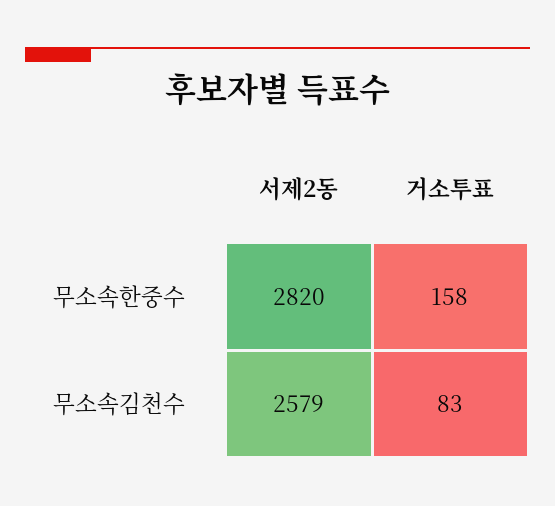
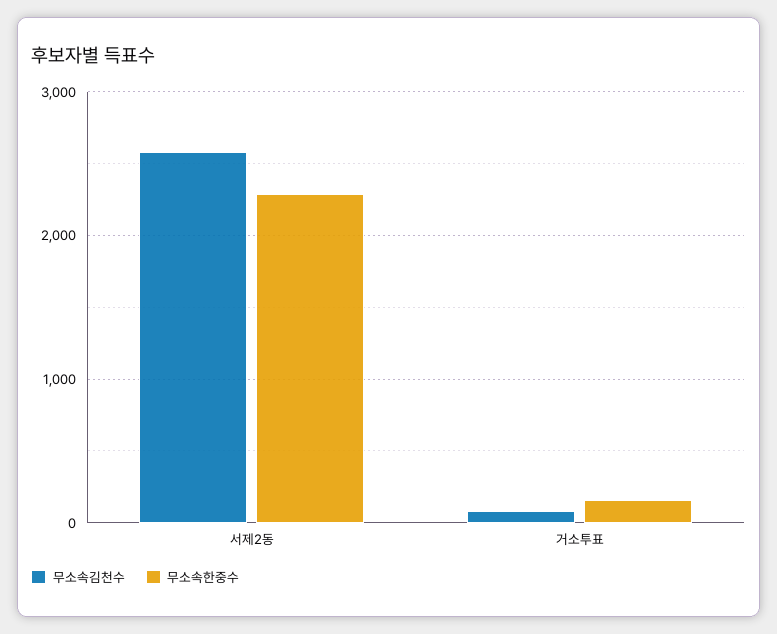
  {
    "무소속한중수": {
-     "서제2동": 2820,
+     "서제2동": 2300,
      "거소투표": 158
    },
    "무소속김천수": {
      "서제2동": 2579,
      "거소투표": 83
    }
  }

